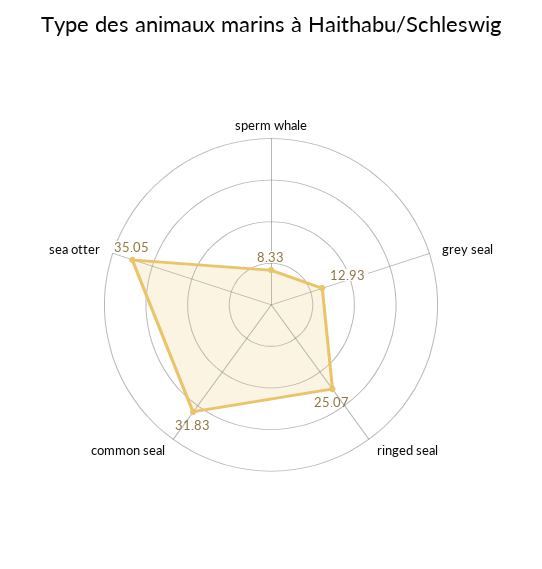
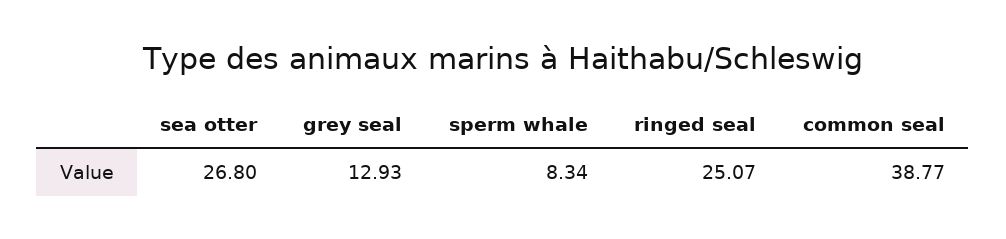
  {
-   "sperm whale": 8.33,
+   "sperm whale": 8.34,
    "grey seal": 12.93,
    "ringed seal": 25.07,
-   "common seal": 31.83,
+   "common seal": 38.77,
-   "sea otter": 35.05
+   "sea otter": 26.8
  }

